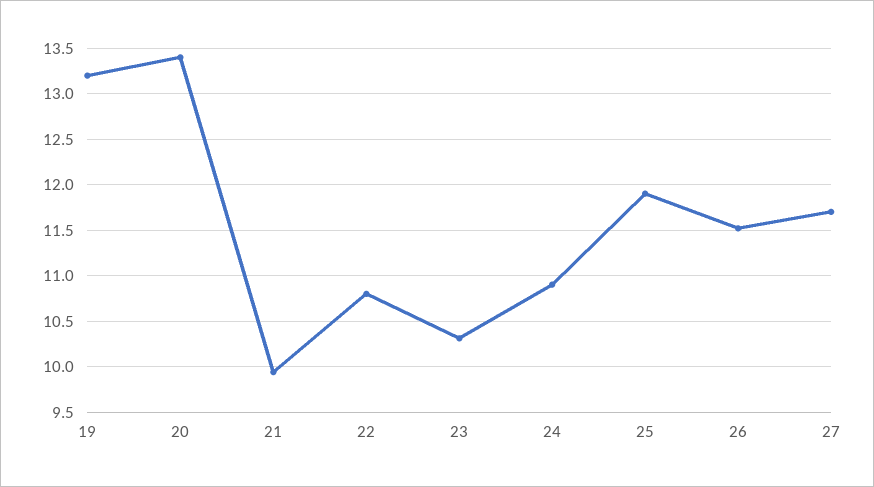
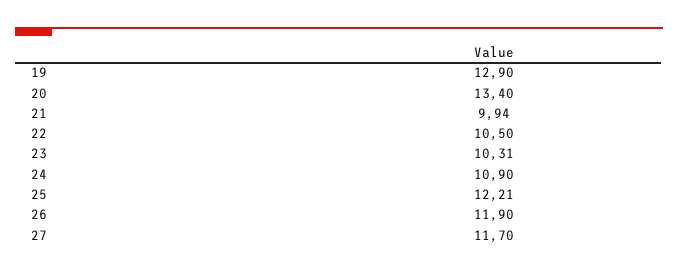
  {
-   "19": 13.2,
+   "19": 12.9,
    "20": 13.4,
    "21": 9.94,
-   "22": 10.8,
+   "22": 10.5,
    "23": 10.31,
    "24": 10.9,
-   "25": 11.9,
+   "25": 12.21,
-   "26": 11.5,
+   "26": 11.9,
    "27": 11.7
  }

